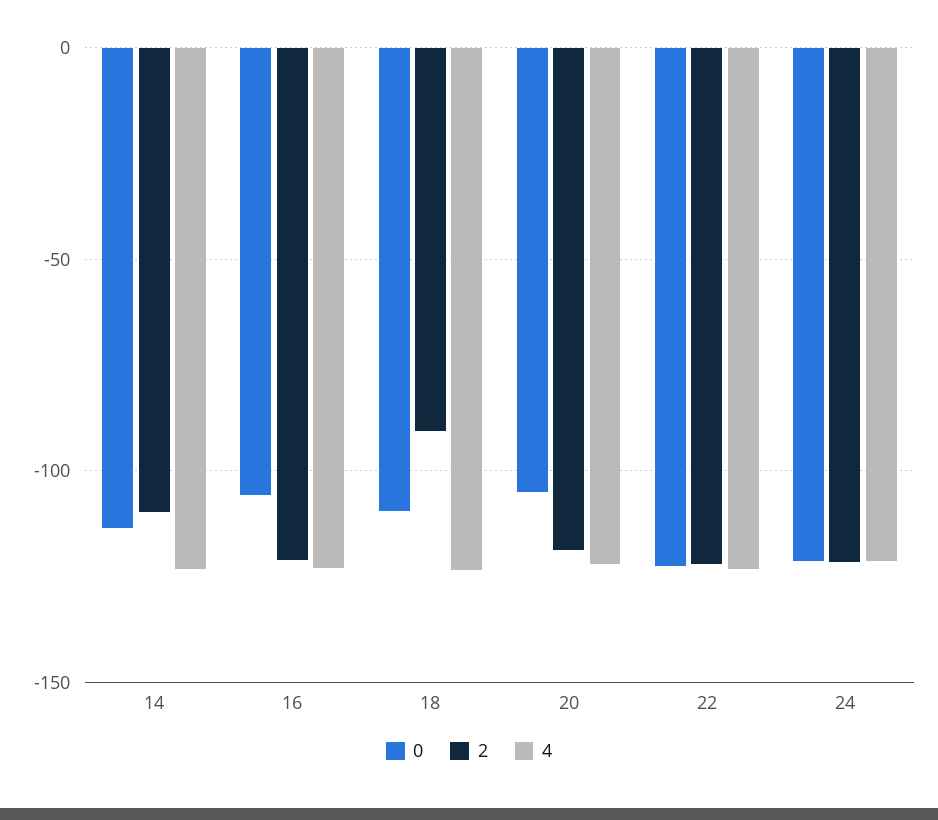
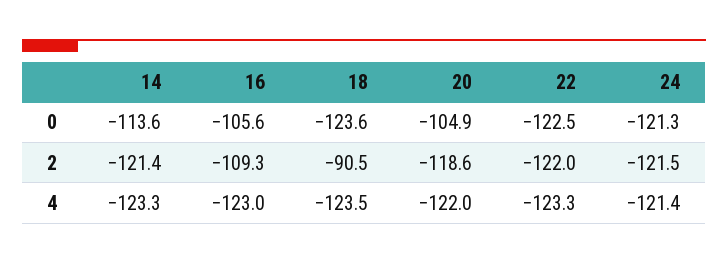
  {
    "0": {
      "14": -113.6,
      "16": -105.6,
-     "18": -110,
+     "18": -123.6,
      "20": -104.9,
      "22": -122.5,
      "24": -121.3
    },
    "2": {
-     "14": -110,
+     "14": -121.4,
-     "16": -120,
+     "16": -109.3,
      "18": -90.5,
      "20": -118.6,
      "22": -122,
      "24": -121.5
    },
    "4": {
      "14": -123.3,
      "16": -123,
      "18": -123.5,
      "20": -122,
      "22": -123.3,
      "24": -121.4
    }
  }

